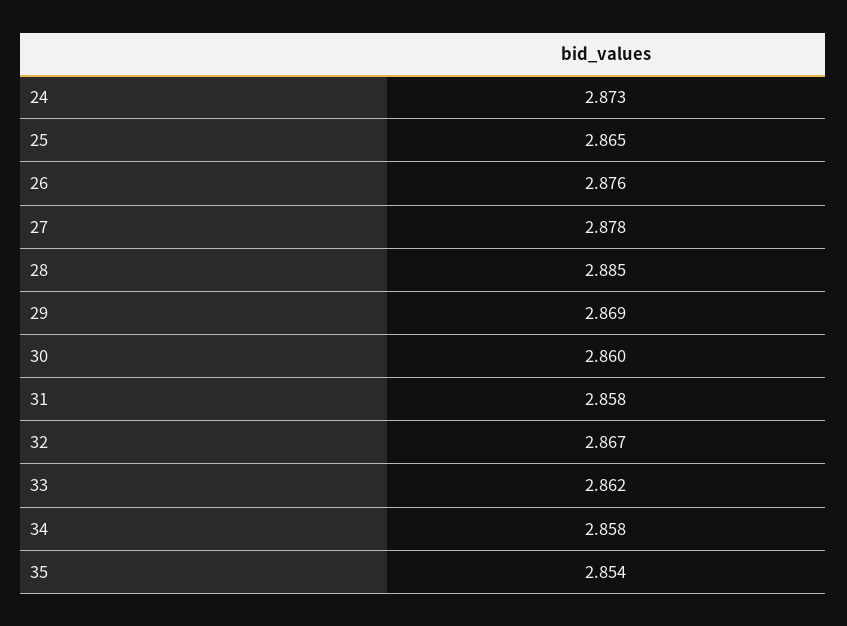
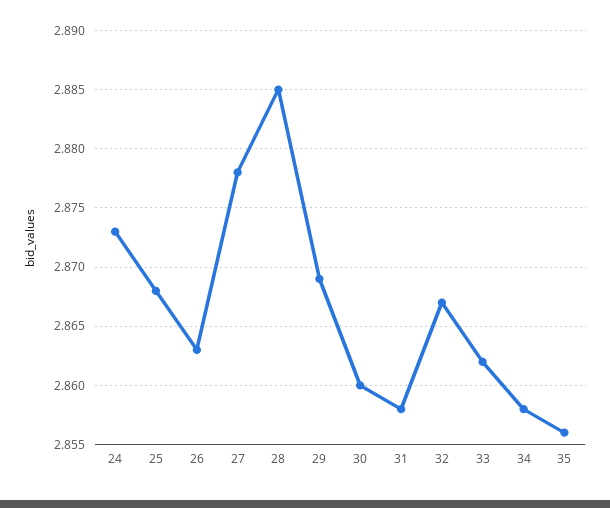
  {
    "24": 2.873,
-   "25": 2.865,
+   "25": 2.868,
-   "26": 2.876,
+   "26": 2.863,
    "27": 2.878,
    "28": 2.885,
    "29": 2.869,
    "30": 2.86,
    "31": 2.858,
    "32": 2.867,
    "33": 2.862,
    "34": 2.858,
-   "35": 2.854
+   "35": 2.856
  }

